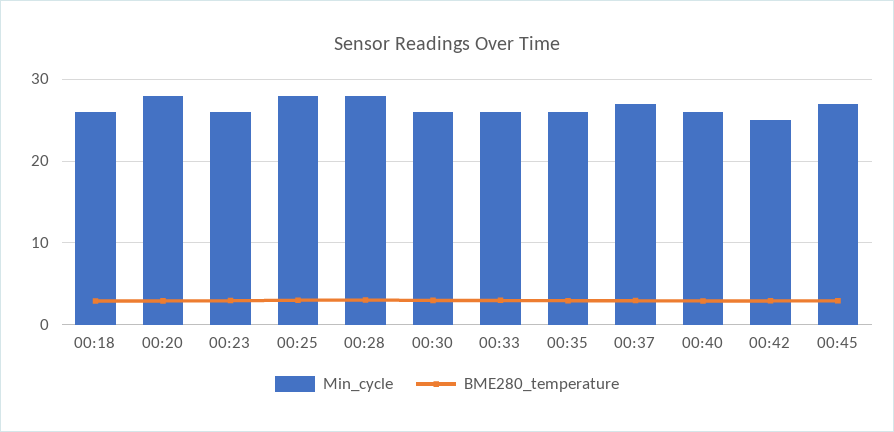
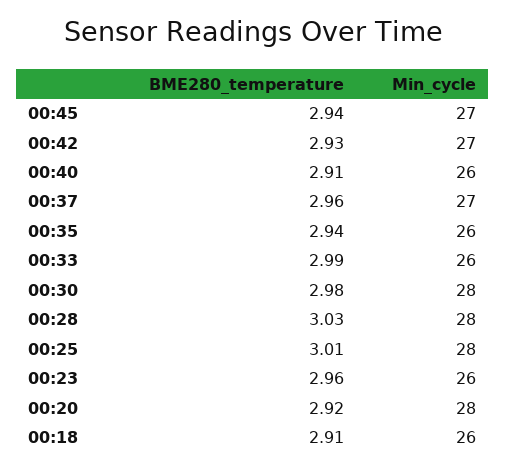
  {
    "Min_cycle": {
      "00:18": 26,
      "00:20": 28,
      "00:23": 26,
      "00:25": 28,
      "00:28": 28,
-     "00:30": 26,
+     "00:30": 28,
      "00:33": 26,
      "00:35": 26,
      "00:37": 27,
      "00:40": 26,
-     "00:42": 25,
+     "00:42": 27,
      "00:45": 27
    },
    "BME280_temperature": {
      "00:18": 2.91,
      "00:20": 2.92,
      "00:23": 2.96,
      "00:25": 3.01,
      "00:28": 3.03,
      "00:30": 2.98,
      "00:33": 2.99,
      "00:35": 2.94,
      "00:37": 2.96,
      "00:40": 2.91,
      "00:42": 2.93,
      "00:45": 2.94
    }
  }

